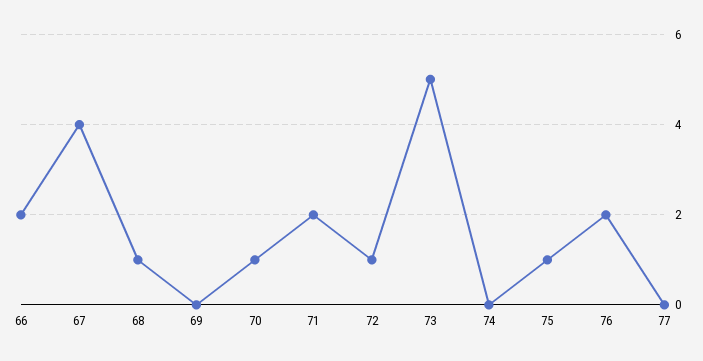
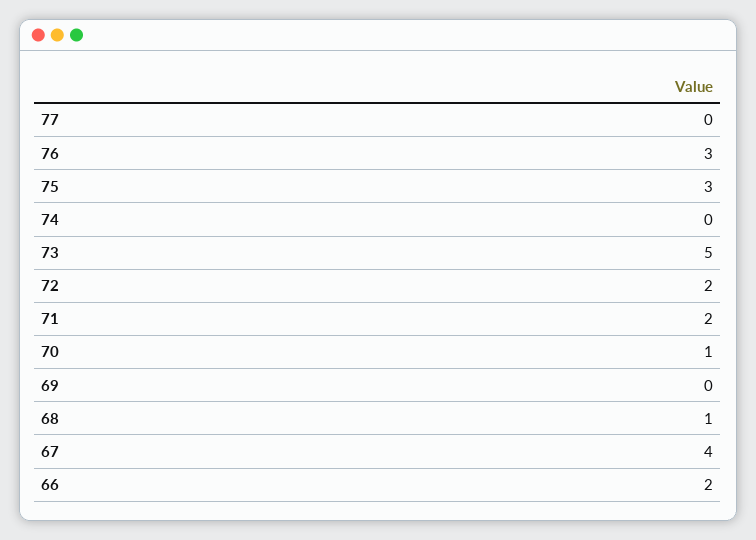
  {
    "66": 2,
    "67": 4,
    "68": 1,
    "69": 0,
    "70": 1,
    "71": 2,
-   "72": 1,
+   "72": 2,
    "73": 5,
    "74": 0,
-   "75": 1,
+   "75": 3,
-   "76": 2,
+   "76": 3,
    "77": 0
  }

